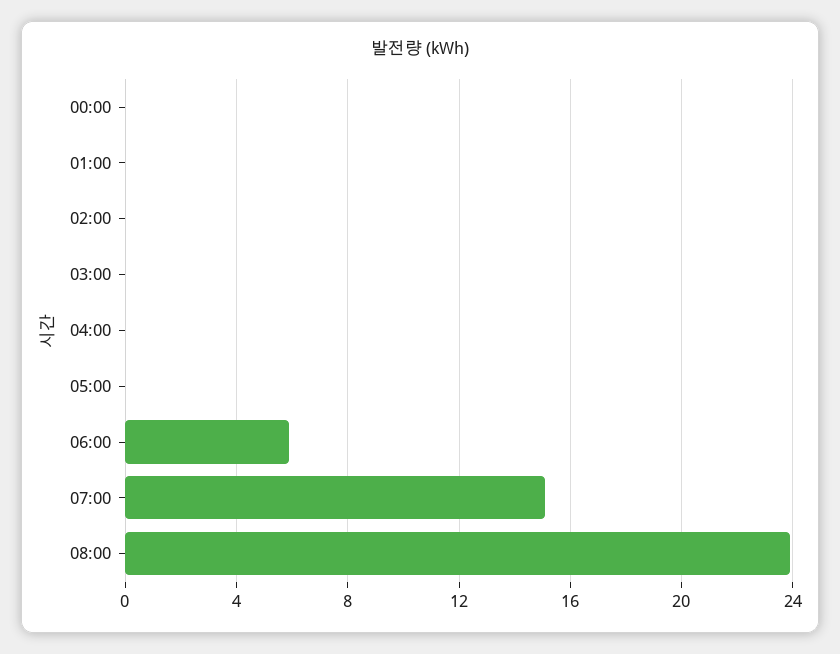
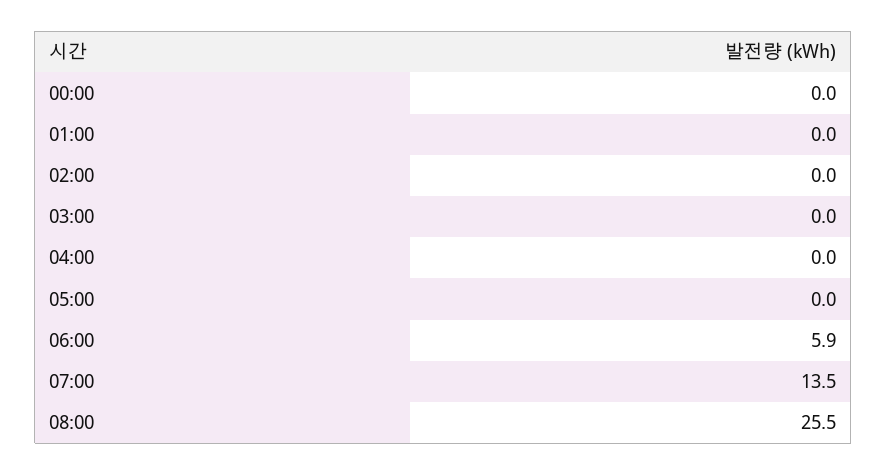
  {
    "00:00": 0,
    "01:00": 0,
    "02:00": 0,
    "03:00": 0,
    "04:00": 0,
    "05:00": 0,
    "06:00": 5.9,
-   "07:00": 15,
+   "07:00": 13.5,
-   "08:00": 24
+   "08:00": 25.5
  }

